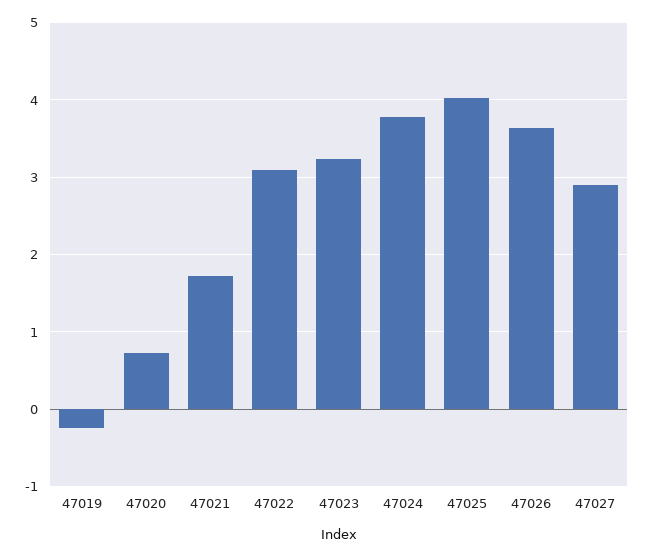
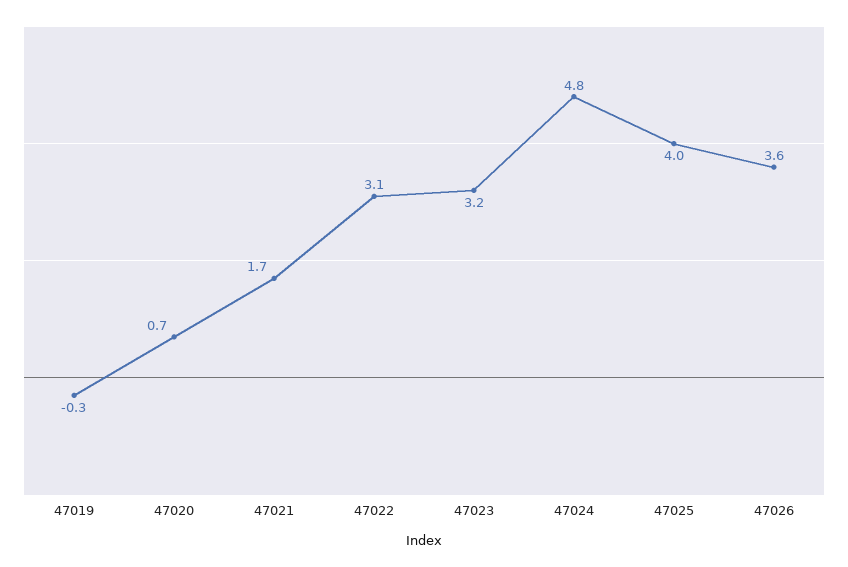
  {
    "47019": -0.3,
    "47020": 0.7,
    "47021": 1.7,
    "47022": 3.1,
    "47023": 3.2,
-   "47024": 3.8,
+   "47024": 4.8,
    "47025": 4,
-   "47026": 3.6,
+   "47026": 3.6
-   "47027": 2.9
  }

